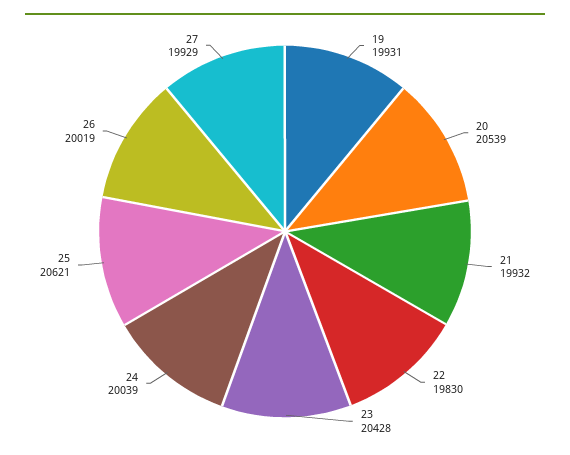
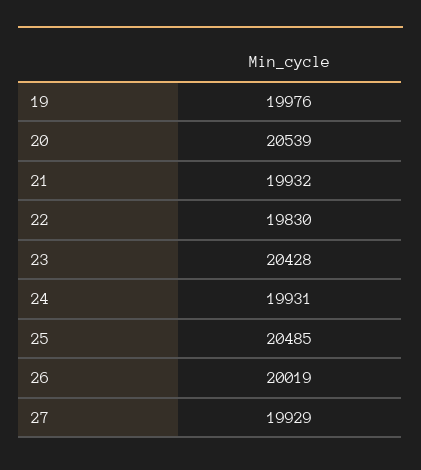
  {
-   "19": 19931,
+   "19": 19976,
    "20": 20539,
    "21": 19932,
    "22": 19830,
    "23": 20428,
-   "24": 20039,
+   "24": 19931,
-   "25": 20621,
+   "25": 20485,
    "26": 20019,
    "27": 19929
  }

